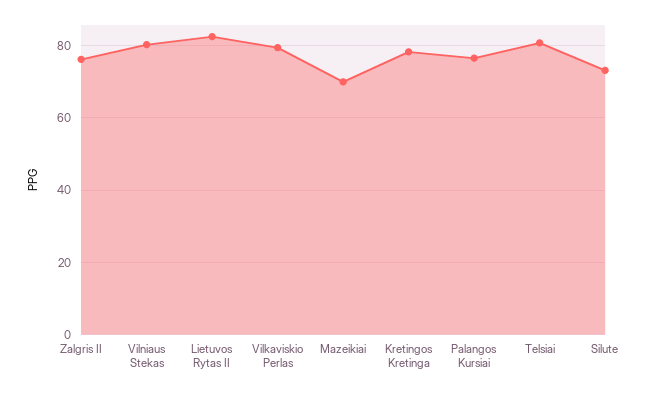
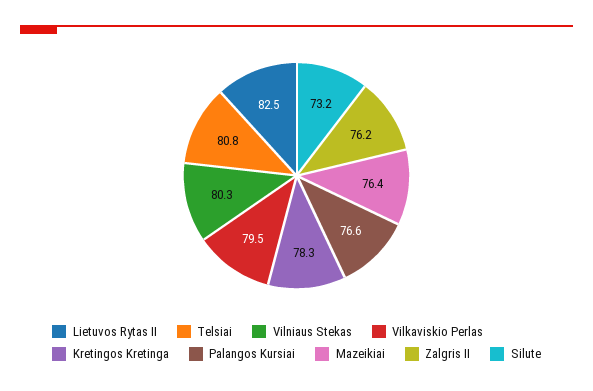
  {
    "Zalgris II": 76.2,
    "Vilniaus Stekas": 80.3,
    "Lietuvos Rytas II": 82.5,
    "Vilkaviskio Perlas": 79.5,
-   "Mazeikiai": 70,
+   "Mazeikiai": 76.4,
    "Kretingos Kretinga": 78.3,
    "Palangos Kursiai": 76.6,
    "Telsiai": 80.8,
    "Silute": 73.2
  }

